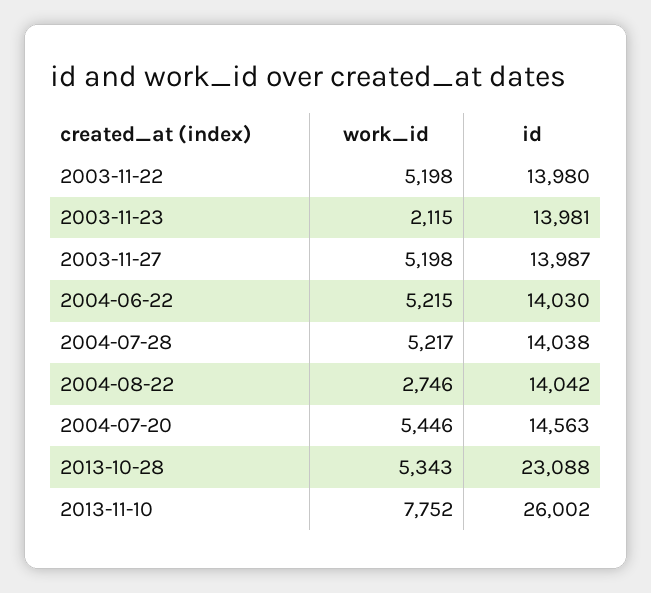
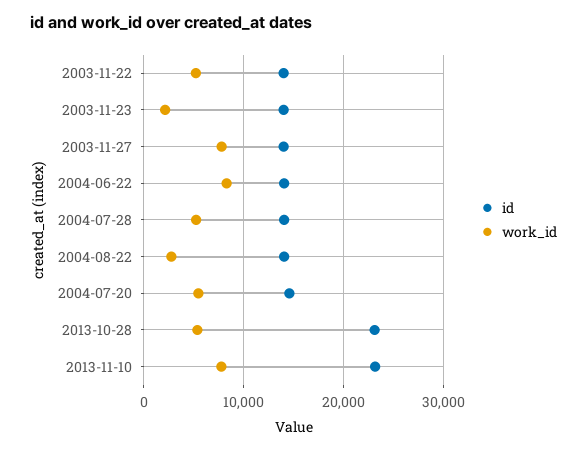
  {
    "work_id": {
      "2003-11-22": 5198,
      "2003-11-23": 2115,
-     "2003-11-27": 5198,
+     "2003-11-27": 8000,
-     "2004-06-22": 5215,
+     "2004-06-22": 8000,
      "2004-07-28": 5217,
      "2004-08-22": 2746,
      "2004-07-20": 5446,
      "2013-10-28": 5343,
      "2013-11-10": 7752
    },
    "id": {
      "2003-11-22": 13980,
      "2003-11-23": 13981,
      "2003-11-27": 13987,
      "2004-06-22": 14030,
      "2004-07-28": 14038,
      "2004-08-22": 14042,
      "2004-07-20": 14563,
      "2013-10-28": 23088,
-     "2013-11-10": 26002
+     "2013-11-10": 23000
    }
  }

